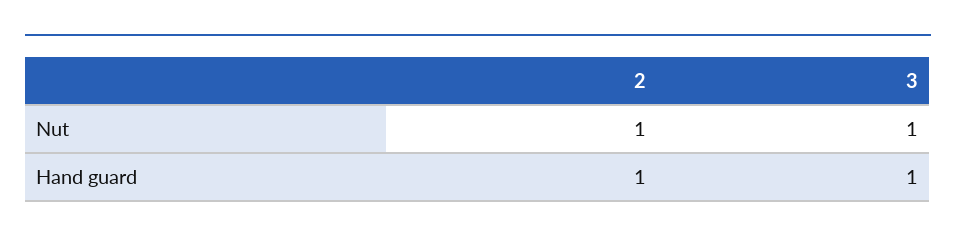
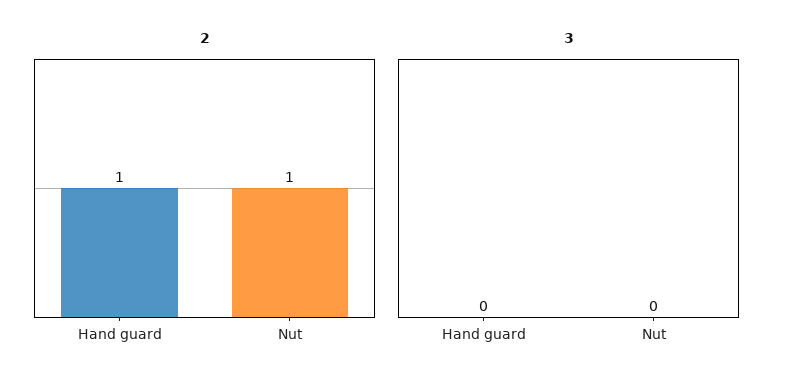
  {
    "2": {
      "Nut": 1,
      "Hand guard": 1
    },
    "3": {
-     "Nut": 1,
+     "Nut": 0,
-     "Hand guard": 1
+     "Hand guard": 0
    }
  }

